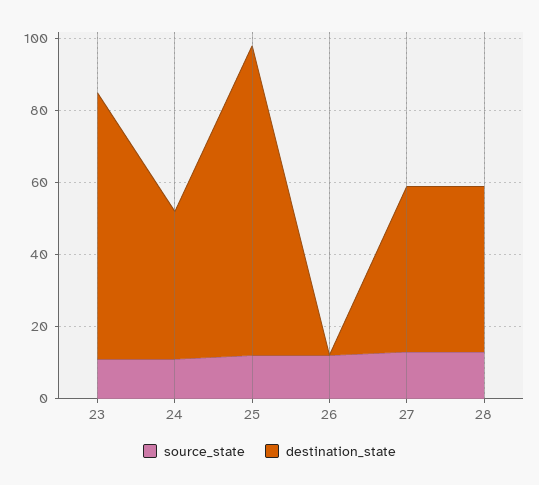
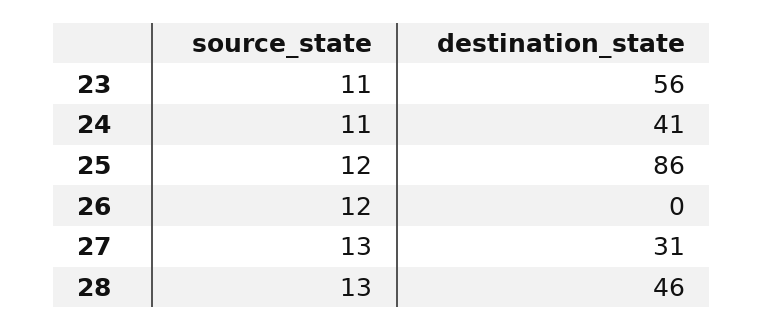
  {
    "source_state": {
      "23": 11,
      "24": 11,
      "25": 12,
      "26": 12,
      "27": 13,
      "28": 13
    },
    "destination_state": {
-     "23": 75,
+     "23": 56,
      "24": 41,
      "25": 86,
      "26": 0,
-     "27": 45,
+     "27": 31,
      "28": 46
    }
  }

